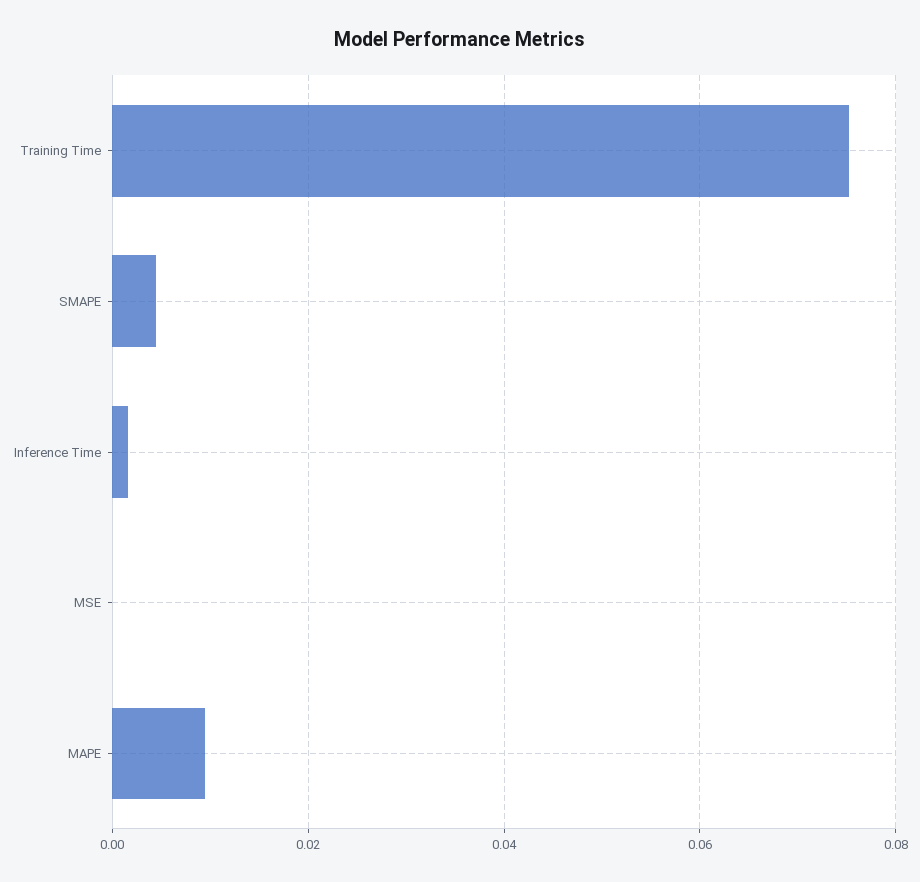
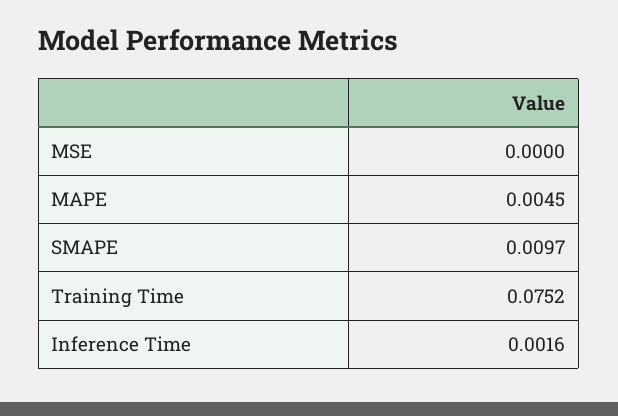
  {
    "Training Time": 0.0752,
-   "SMAPE": 0.004,
+   "SMAPE": 0.0097,
    "Inference Time": 0.0016,
    "MSE": 0,
-   "MAPE": 0.01
+   "MAPE": 0.0045
  }

